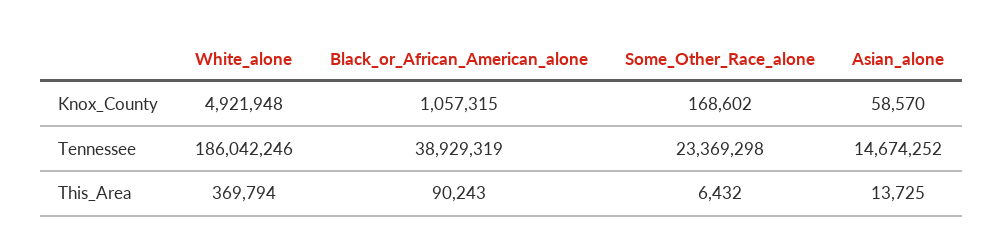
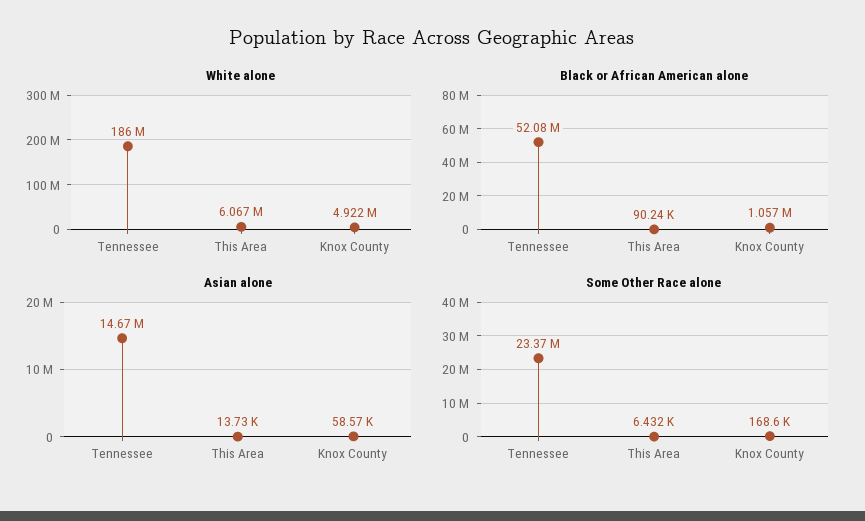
  {
    "White_alone": {
      "Knox_County": 4921948,
      "Tennessee": 186042246,
-     "This_Area": 369794
+     "This_Area": 6067000
    },
    "Black_or_African_American_alone": {
      "Knox_County": 1057315,
-     "Tennessee": 38929319,
+     "Tennessee": 52080000,
      "This_Area": 90243
    },
    "Some_Other_Race_alone": {
      "Knox_County": 168602,
      "Tennessee": 23369298,
      "This_Area": 6432
    },
    "Asian_alone": {
      "Knox_County": 58570,
      "Tennessee": 14674252,
      "This_Area": 13725
    }
  }

